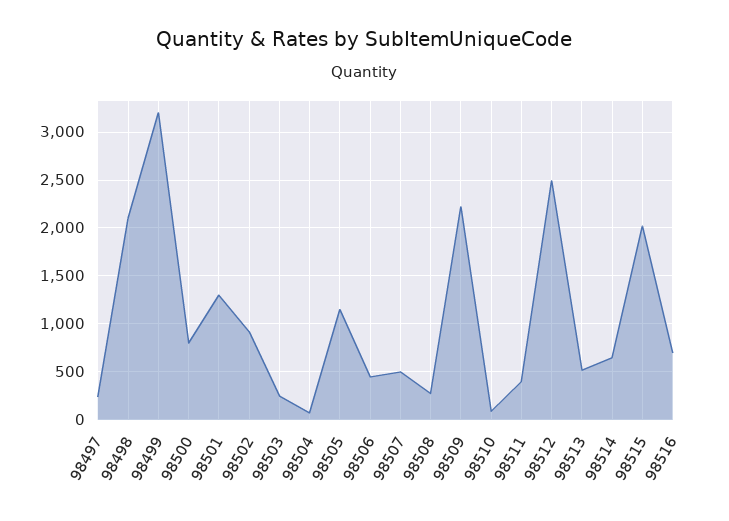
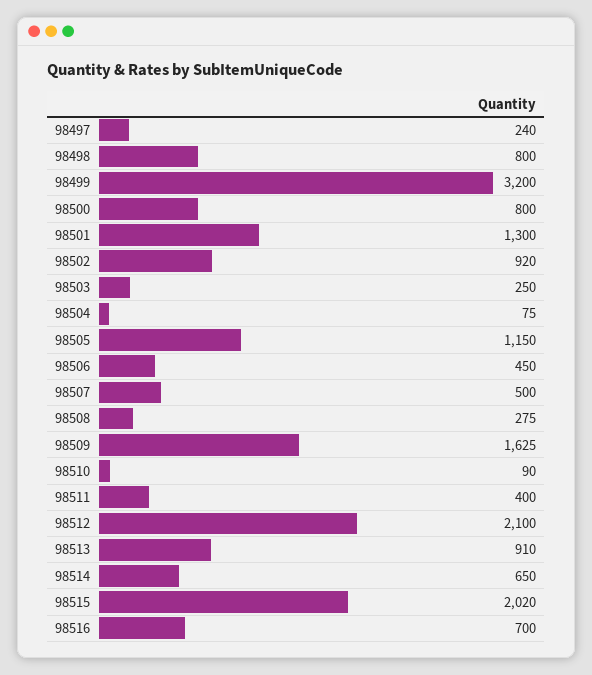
  {
    "98497": 240,
-   "98498": 2100,
+   "98498": 800,
    "98499": 3200,
    "98500": 800,
    "98501": 1300,
    "98502": 920,
    "98503": 250,
    "98504": 75,
    "98505": 1150,
    "98506": 450,
    "98507": 500,
    "98508": 275,
-   "98509": 2200,
+   "98509": 1625,
    "98510": 90,
    "98511": 400,
-   "98512": 2500,
+   "98512": 2100,
-   "98513": 500,
+   "98513": 910,
    "98514": 650,
    "98515": 2020,
    "98516": 700
  }

